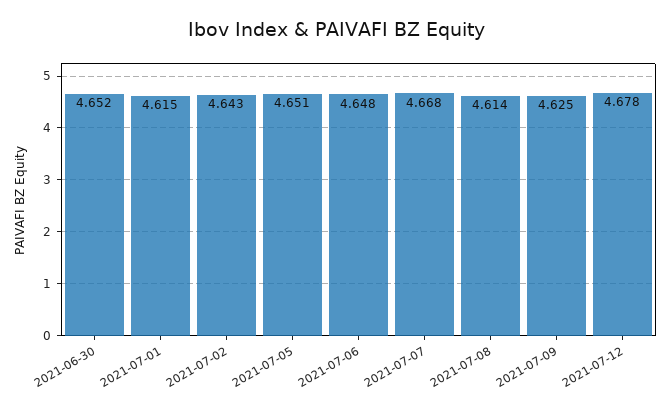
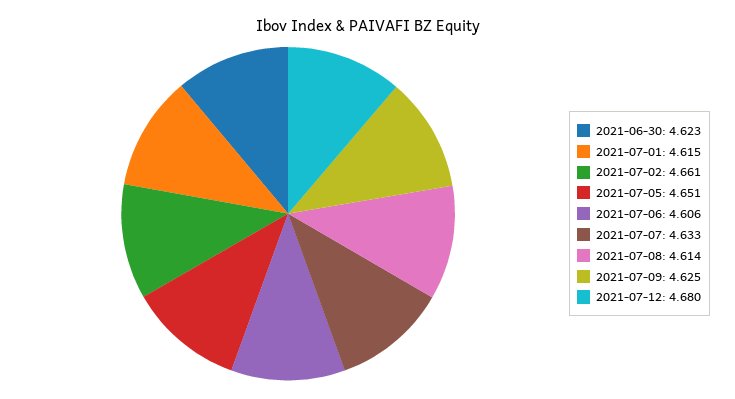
  {
-   "2021-06-30": 4.652,
+   "2021-06-30": 4.623,
    "2021-07-01": 4.615,
-   "2021-07-02": 4.643,
+   "2021-07-02": 4.661,
    "2021-07-05": 4.651,
-   "2021-07-06": 4.648,
+   "2021-07-06": 4.606,
-   "2021-07-07": 4.668,
+   "2021-07-07": 4.633,
    "2021-07-08": 4.614,
    "2021-07-09": 4.625,
-   "2021-07-12": 4.678
+   "2021-07-12": 4.68
  }

